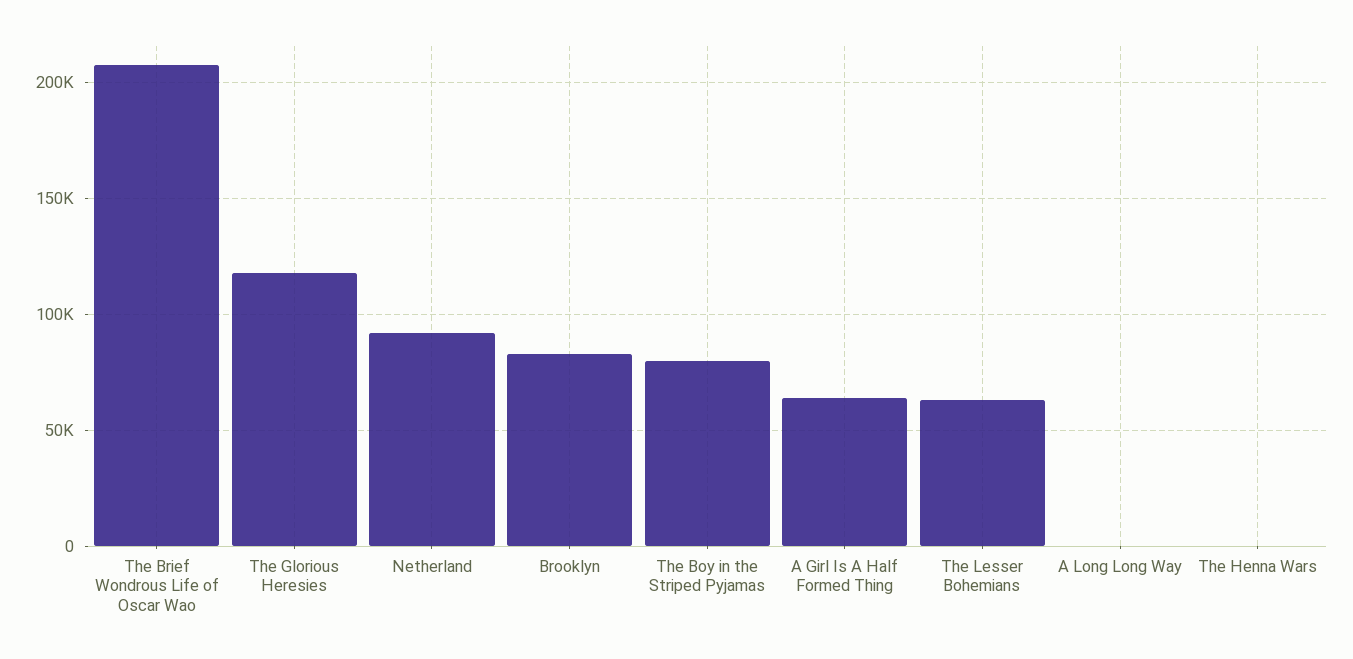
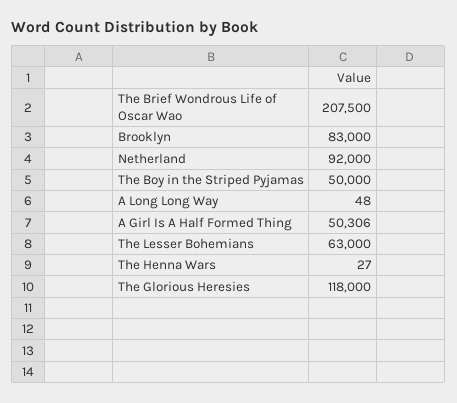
  {
    "The Brief Wondrous Life of Oscar Wao": 207500,
    "The Glorious Heresies": 118000,
    "Netherland": 92000,
    "Brooklyn": 83000,
-   "The Boy in the Striped Pyjamas": 80000,
+   "The Boy in the Striped Pyjamas": 50000,
-   "A Girl Is A Half Formed Thing": 65000,
+   "A Girl Is A Half Formed Thing": 50306,
    "The Lesser Bohemians": 63000,
    "A Long Long Way": 48,
    "The Henna Wars": 27
  }

